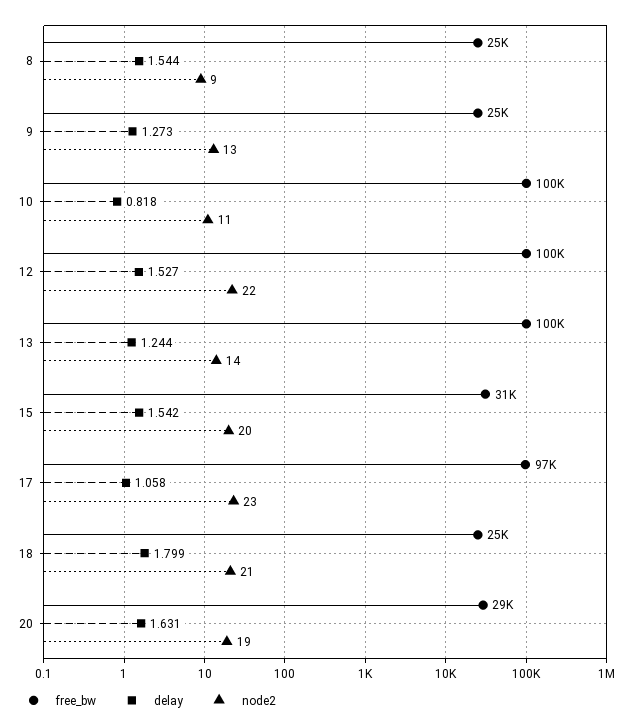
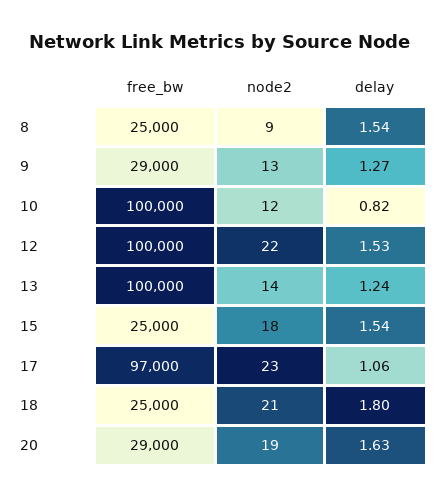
  {
    "free_bw": {
      "8": 25000,
-     "9": 25000,
+     "9": 29000,
      "10": 100000,
      "12": 100000,
      "13": 100000,
-     "15": 31000,
+     "15": 25000,
      "17": 97000,
      "18": 25000,
      "20": 29000
    },
    "delay": {
      "8": 1.544,
      "9": 1.273,
      "10": 0.818,
      "12": 1.527,
      "13": 1.244,
      "15": 1.542,
      "17": 1.058,
      "18": 1.799,
      "20": 1.631
    },
    "node2": {
      "8": 9,
      "9": 13,
-     "10": 11,
+     "10": 12,
      "12": 22,
      "13": 14,
-     "15": 20,
+     "15": 18,
      "17": 23,
      "18": 21,
      "20": 19
    }
  }

